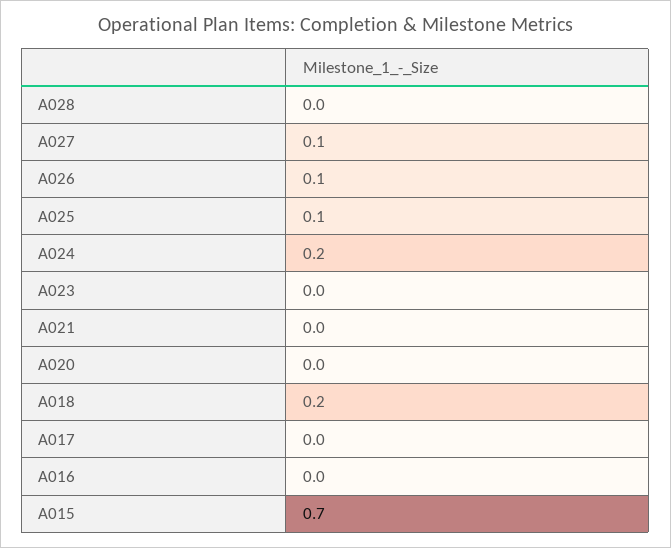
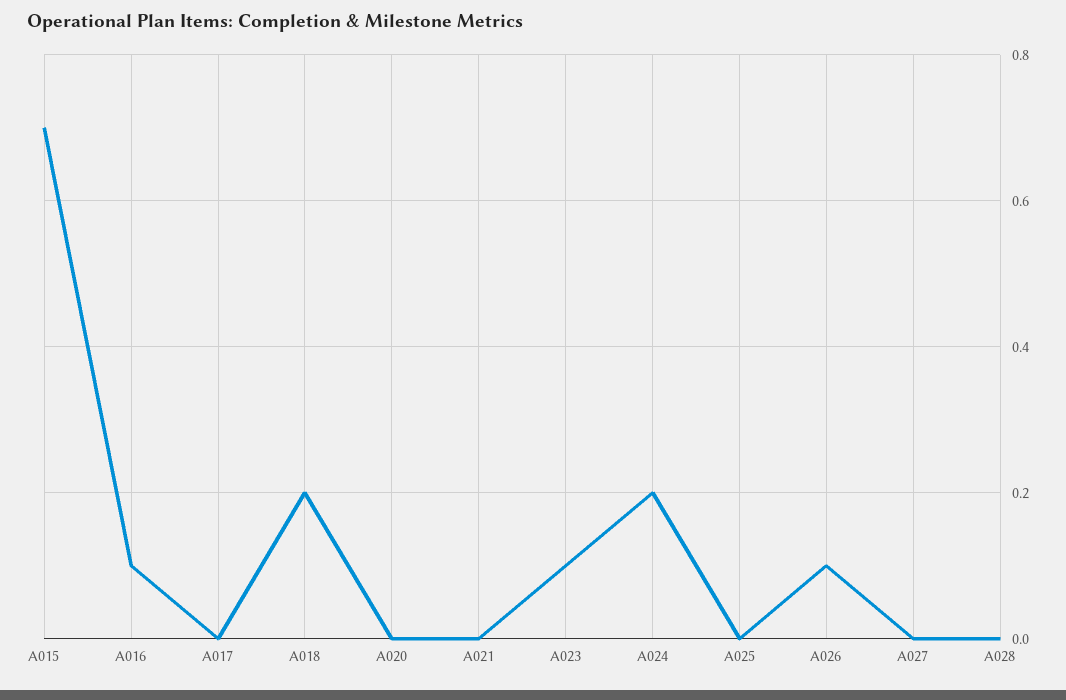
  {
    "A028": 0,
-   "A027": 0.1,
+   "A027": 0,
    "A026": 0.1,
-   "A025": 0.1,
+   "A025": 0,
    "A024": 0.2,
-   "A023": 0,
+   "A023": 0.1,
    "A021": 0,
    "A020": 0,
    "A018": 0.2,
    "A017": 0,
-   "A016": 0,
+   "A016": 0.1,
    "A015": 0.7
  }

